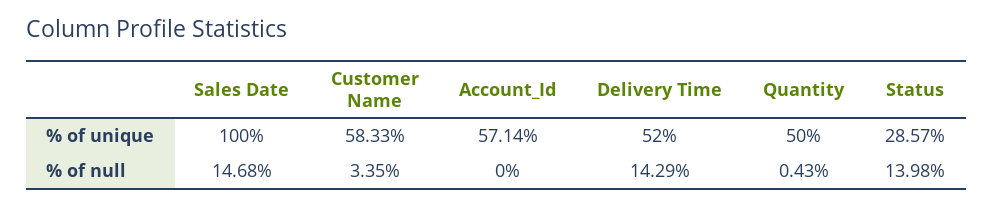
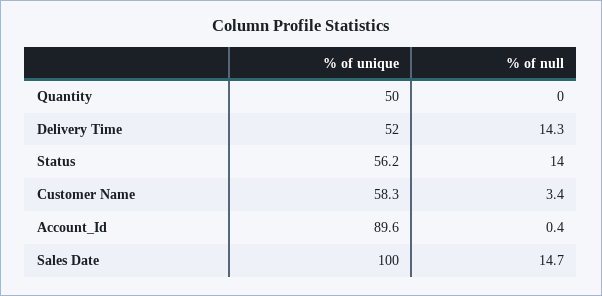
  {
    "Sales Date": {
      "% of unique": 100,
      "% of null": 14.68
    },
    "Customer Name": {
      "% of unique": 58.33,
      "% of null": 3.35
    },
    "Account_Id": {
-     "% of unique": 57.14,
+     "% of unique": 89.6,
-     "% of null": 0
+     "% of null": 0.4
    },
    "Delivery Time": {
      "% of unique": 52,
      "% of null": 14.29
    },
    "Quantity": {
      "% of unique": 50,
-     "% of null": 0.43
+     "% of null": 0
    },
    "Status": {
-     "% of unique": 28.57,
+     "% of unique": 56.2,
      "% of null": 13.98
    }
  }

